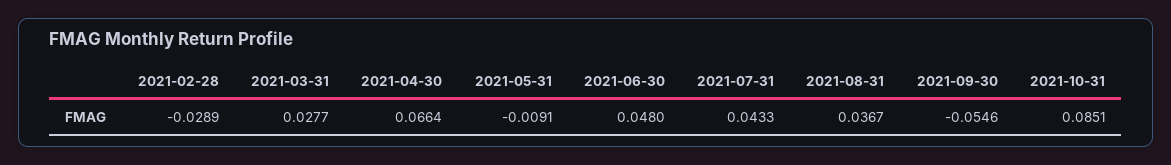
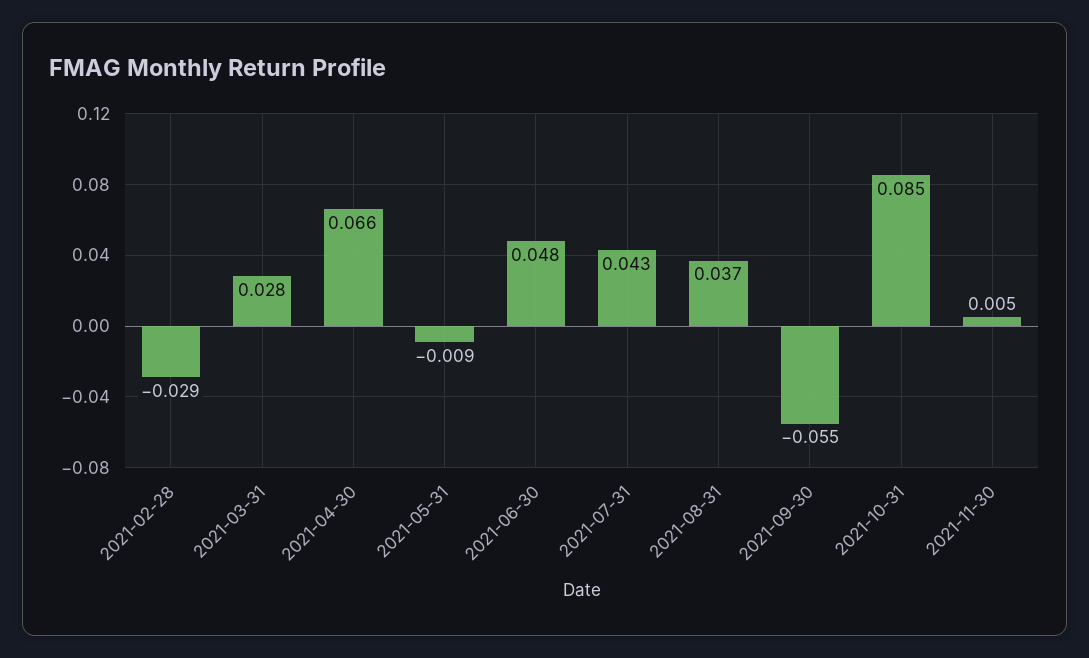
  {
    "2021-02-28": -0.0289,
    "2021-03-31": 0.0277,
    "2021-04-30": 0.0664,
    "2021-05-31": -0.0091,
    "2021-06-30": 0.048,
    "2021-07-31": 0.0433,
    "2021-08-31": 0.0367,
    "2021-09-30": -0.0546,
-   "2021-10-31": 0.0851
+   "2021-10-31": 0.0851,
+   "2021-11-30": 0.005
  }

